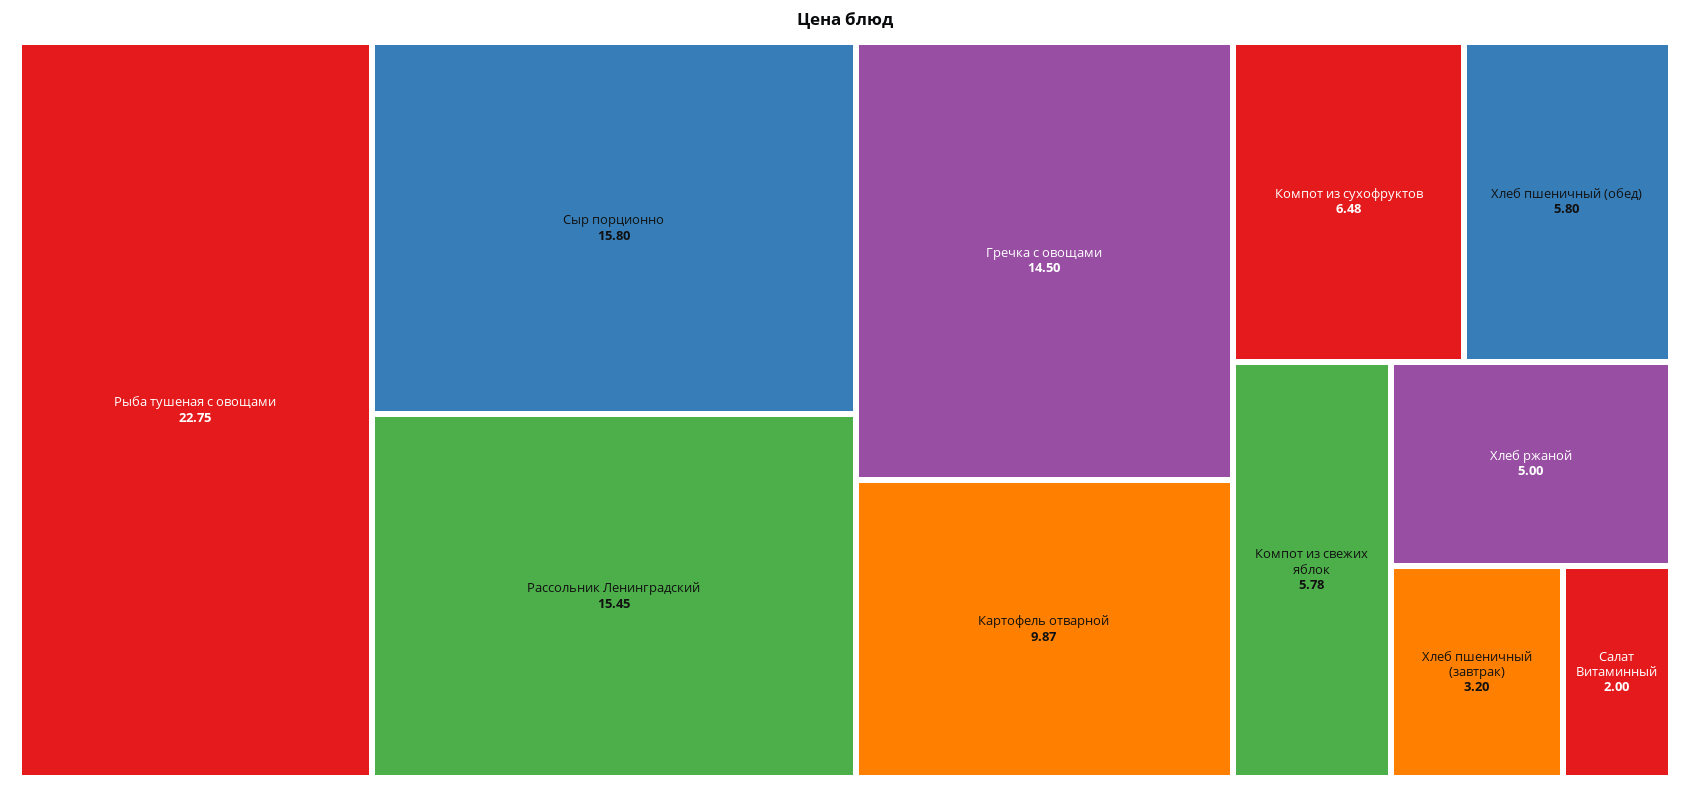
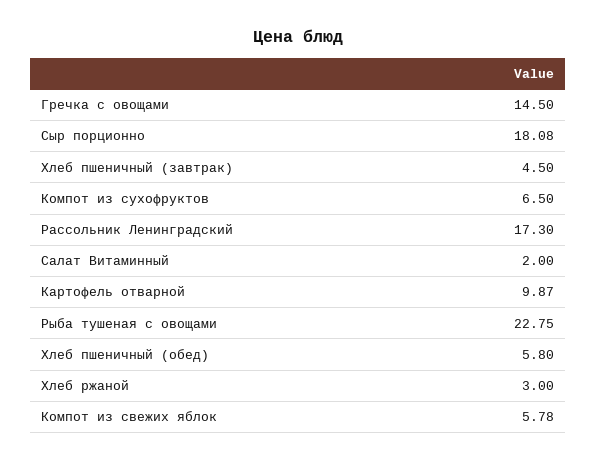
  {
    "Рыба тушеная с овощами": 22.75,
-   "Сыр порционно": 15.8,
+   "Сыр порционно": 18.08,
-   "Рассольник Ленинградский": 15.45,
+   "Рассольник Ленинградский": 17.3,
    "Гречка с овощами": 14.5,
    "Картофель отварной": 9.87,
-   "Компот из сухофруктов": 6.48,
+   "Компот из сухофруктов": 6.5,
    "Хлеб пшеничный (обед)": 5.8,
    "Компот из свежих яблок": 5.78,
-   "Хлеб ржаной": 5,
+   "Хлеб ржаной": 3,
-   "Хлеб пшеничный (завтрак)": 3.2,
+   "Хлеб пшеничный (завтрак)": 4.5,
    "Салат Витаминный": 2
  }

